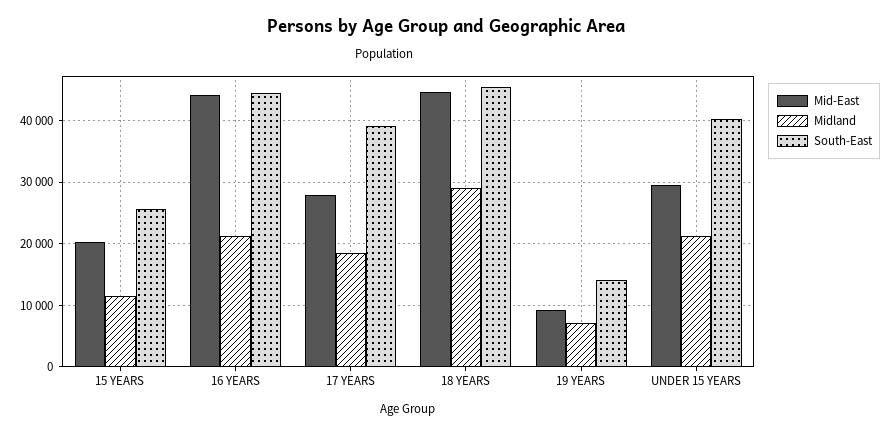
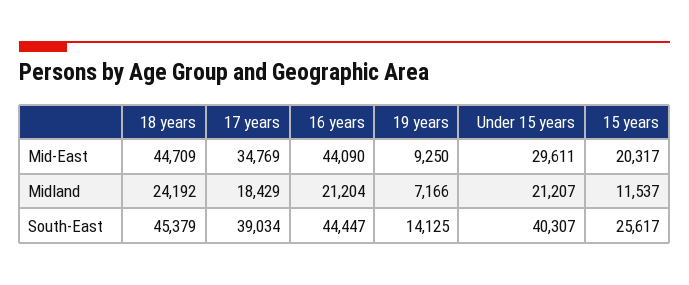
  {
    "Mid-East": {
      "15 YEARS": 20317,
      "16 YEARS": 44090,
-     "17 YEARS": 28000,
+     "17 YEARS": 34769,
      "18 YEARS": 44709,
      "19 YEARS": 9250,
      "UNDER 15 YEARS": 29611
    },
    "Midland": {
      "15 YEARS": 11537,
      "16 YEARS": 21204,
      "17 YEARS": 18429,
-     "18 YEARS": 29000,
+     "18 YEARS": 24192,
      "19 YEARS": 7166,
      "UNDER 15 YEARS": 21207
    },
    "South-East": {
      "15 YEARS": 25617,
      "16 YEARS": 44447,
      "17 YEARS": 39034,
      "18 YEARS": 45379,
      "19 YEARS": 14125,
      "UNDER 15 YEARS": 40307
    }
  }

